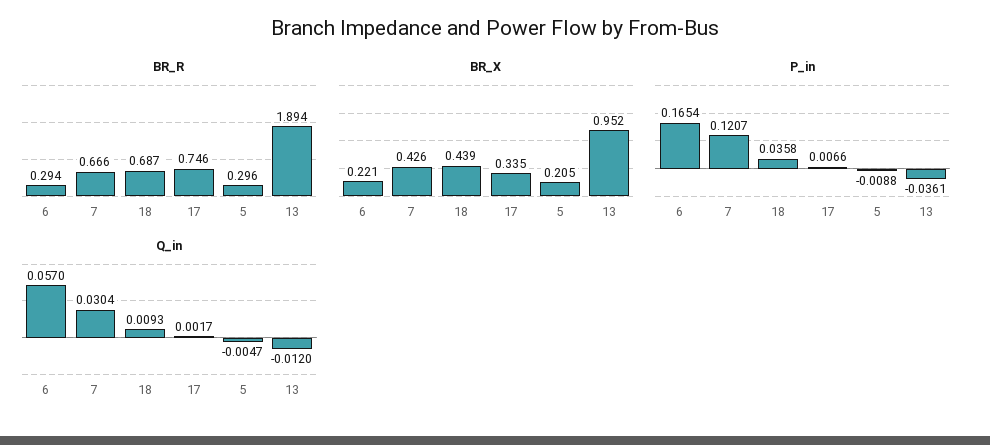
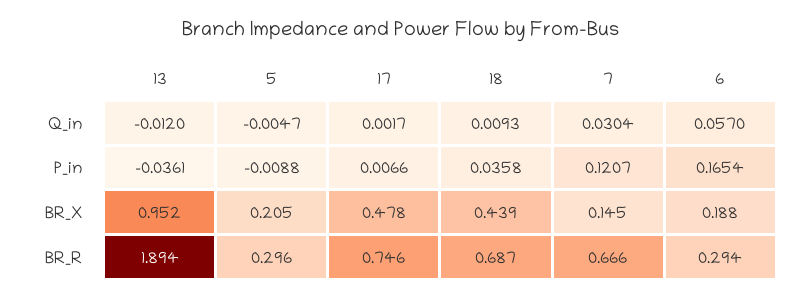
  {
    "BR_R": {
      "6": 0.294,
      "7": 0.666,
      "18": 0.687,
      "17": 0.746,
      "5": 0.296,
      "13": 1.894
    },
    "BR_X": {
-     "6": 0.221,
+     "6": 0.188,
-     "7": 0.426,
+     "7": 0.145,
      "18": 0.439,
-     "17": 0.335,
+     "17": 0.478,
      "5": 0.205,
      "13": 0.952
    },
    "P_in": {
      "6": 0.1654,
      "7": 0.1207,
      "18": 0.0358,
      "17": 0.0066,
      "5": -0.0088,
      "13": -0.0361
    },
    "Q_in": {
      "6": 0.057,
      "7": 0.0304,
      "18": 0.0093,
      "17": 0.0017,
      "5": -0.0047,
      "13": -0.012
    }
  }

